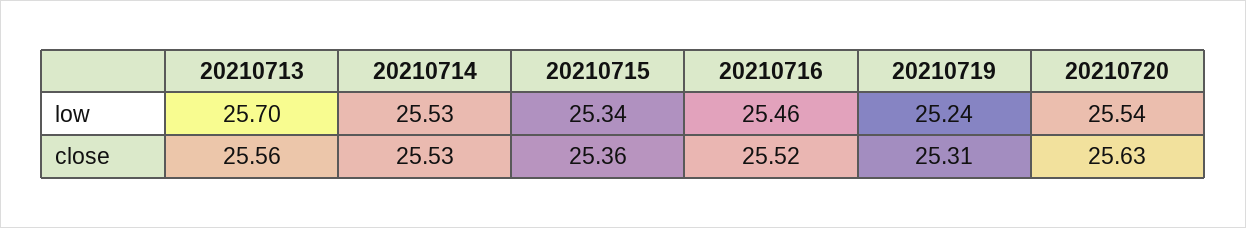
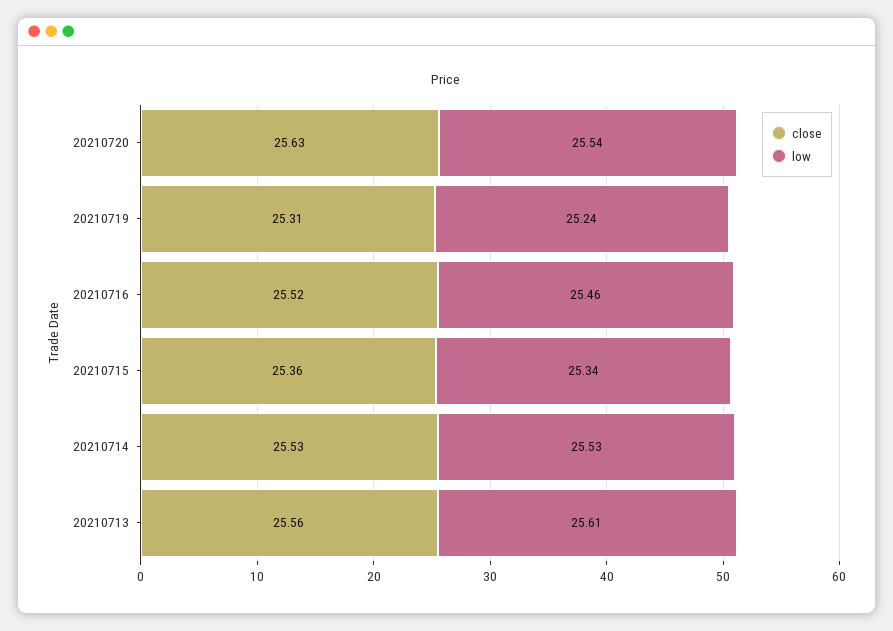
  {
    "low": {
-     "20210713": 25.7,
+     "20210713": 25.61,
      "20210714": 25.53,
      "20210715": 25.34,
      "20210716": 25.46,
      "20210719": 25.24,
      "20210720": 25.54
    },
    "close": {
      "20210713": 25.56,
      "20210714": 25.53,
      "20210715": 25.36,
      "20210716": 25.52,
      "20210719": 25.31,
      "20210720": 25.63
    }
  }

